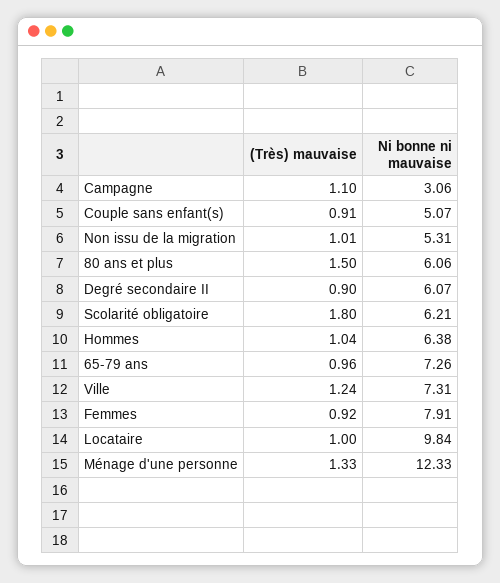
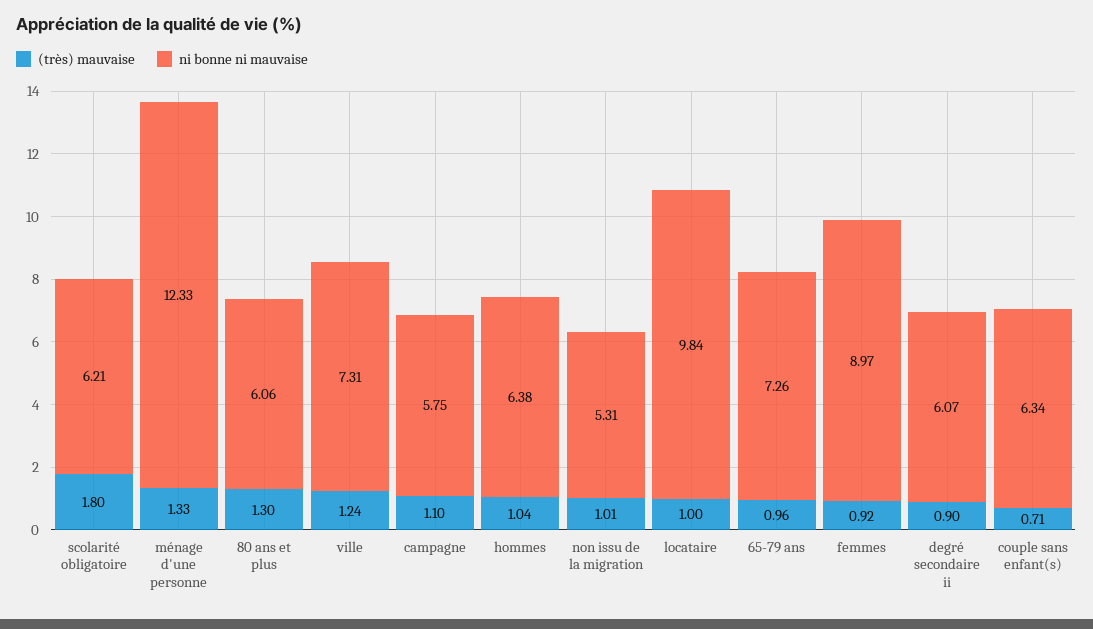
  {
    "(Très) mauvaise": {
      "Campagne": 1.1,
-     "Couple sans enfant(s)": 0.91,
+     "Couple sans enfant(s)": 0.71,
      "Non issu de la migration": 1.01,
-     "80 ans et plus": 1.5,
+     "80 ans et plus": 1.3,
      "Degré secondaire II": 0.9,
      "Scolarité obligatoire": 1.8,
      "Hommes": 1.04,
      "65-79 ans": 0.96,
      "Ville": 1.24,
      "Femmes": 0.92,
      "Locataire": 1,
      "Ménage d'une personne": 1.33
    },
    "Ni bonne ni mauvaise": {
-     "Campagne": 3.06,
+     "Campagne": 5.75,
-     "Couple sans enfant(s)": 5.07,
+     "Couple sans enfant(s)": 6.34,
      "Non issu de la migration": 5.31,
      "80 ans et plus": 6.06,
      "Degré secondaire II": 6.07,
      "Scolarité obligatoire": 6.21,
      "Hommes": 6.38,
      "65-79 ans": 7.26,
      "Ville": 7.31,
-     "Femmes": 7.91,
+     "Femmes": 8.97,
      "Locataire": 9.84,
      "Ménage d'une personne": 12.33
    }
  }

